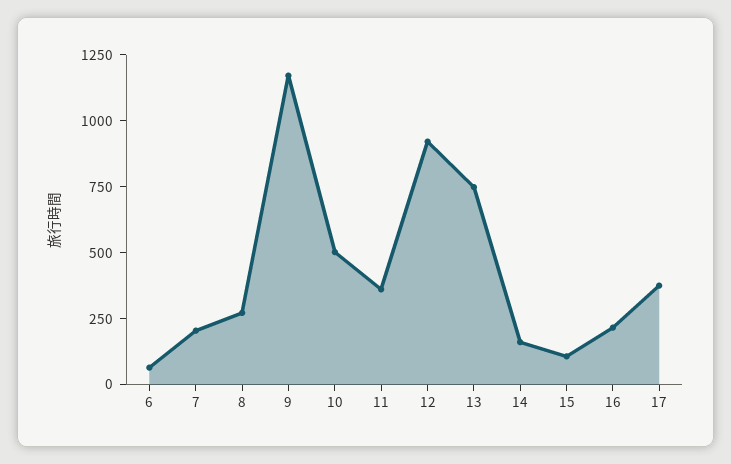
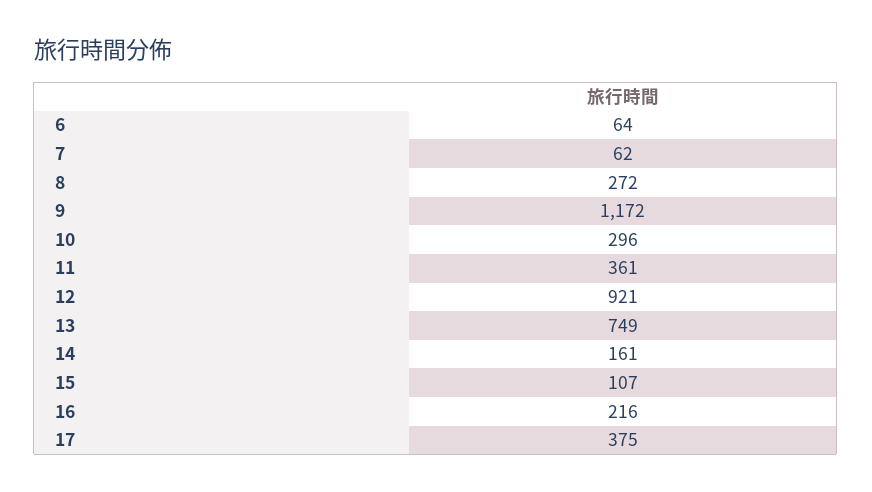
  {
    "6": 64,
-   "7": 200,
+   "7": 62,
    "8": 272,
    "9": 1172,
-   "10": 500,
+   "10": 296,
    "11": 361,
    "12": 921,
    "13": 749,
    "14": 161,
    "15": 107,
    "16": 216,
    "17": 375
  }

